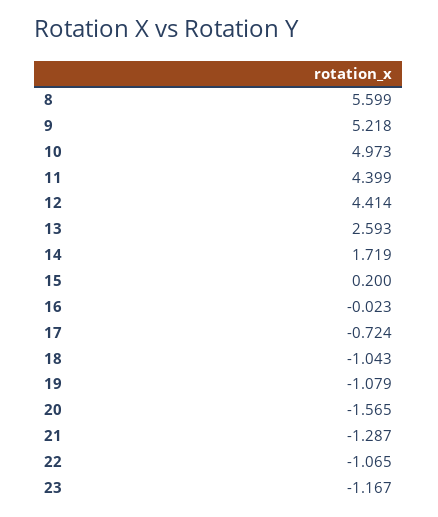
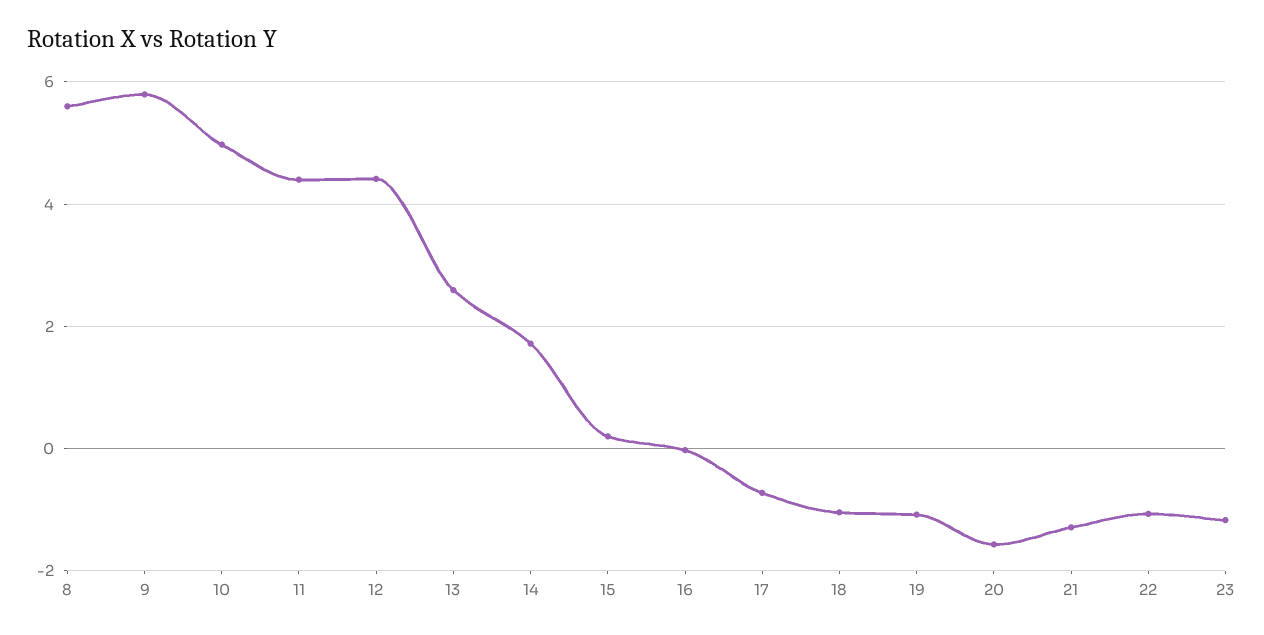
  {
    "8": 5.599,
-   "9": 5.218,
+   "9": 5.8,
    "10": 4.973,
    "11": 4.399,
    "12": 4.414,
    "13": 2.593,
    "14": 1.719,
    "15": 0.2,
    "16": -0.023,
    "17": -0.724,
    "18": -1.043,
    "19": -1.079,
    "20": -1.565,
    "21": -1.287,
    "22": -1.065,
    "23": -1.167
  }

